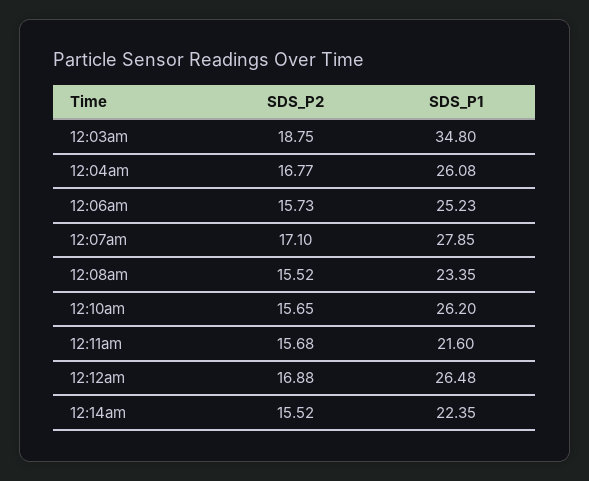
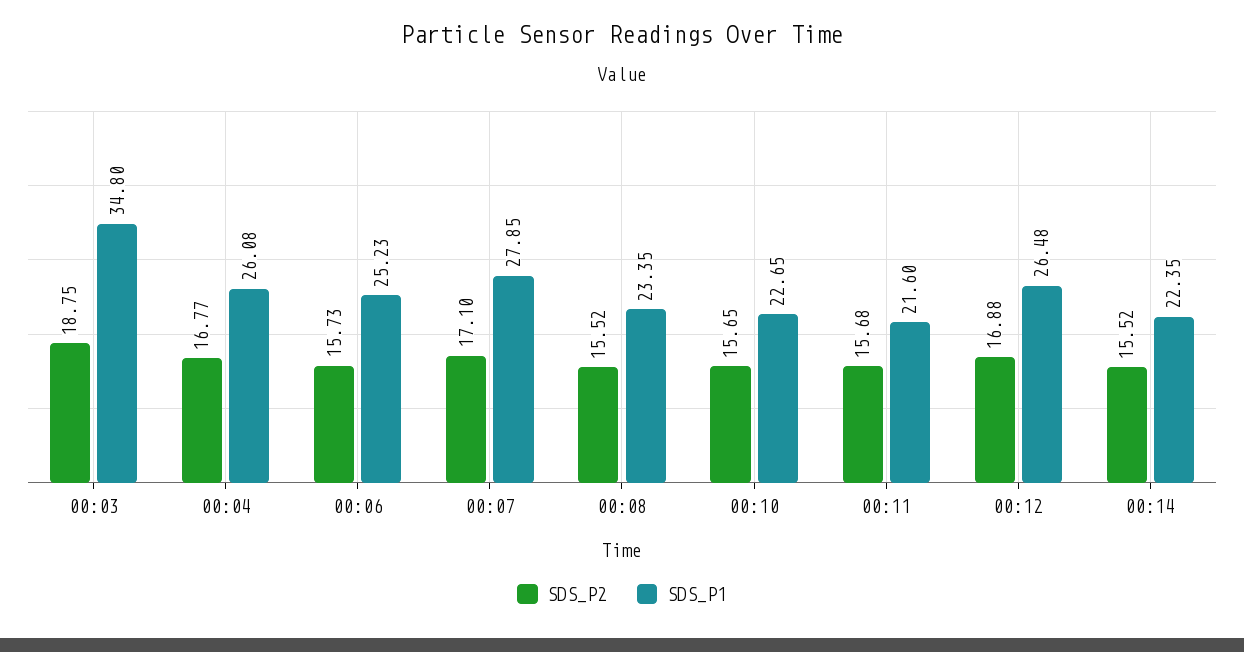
  {
    "SDS_P2": {
      "12:03am": 18.75,
      "12:04am": 16.77,
      "12:06am": 15.73,
      "12:07am": 17.1,
      "12:08am": 15.52,
      "12:10am": 15.65,
      "12:11am": 15.68,
      "12:12am": 16.88,
      "12:14am": 15.52
    },
    "SDS_P1": {
      "12:03am": 34.8,
      "12:04am": 26.08,
      "12:06am": 25.23,
      "12:07am": 27.85,
      "12:08am": 23.35,
-     "12:10am": 26.2,
+     "12:10am": 22.65,
      "12:11am": 21.6,
      "12:12am": 26.48,
      "12:14am": 22.35
    }
  }

